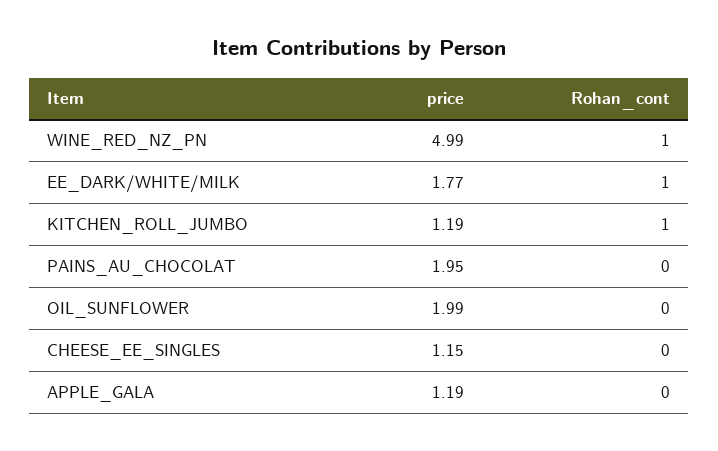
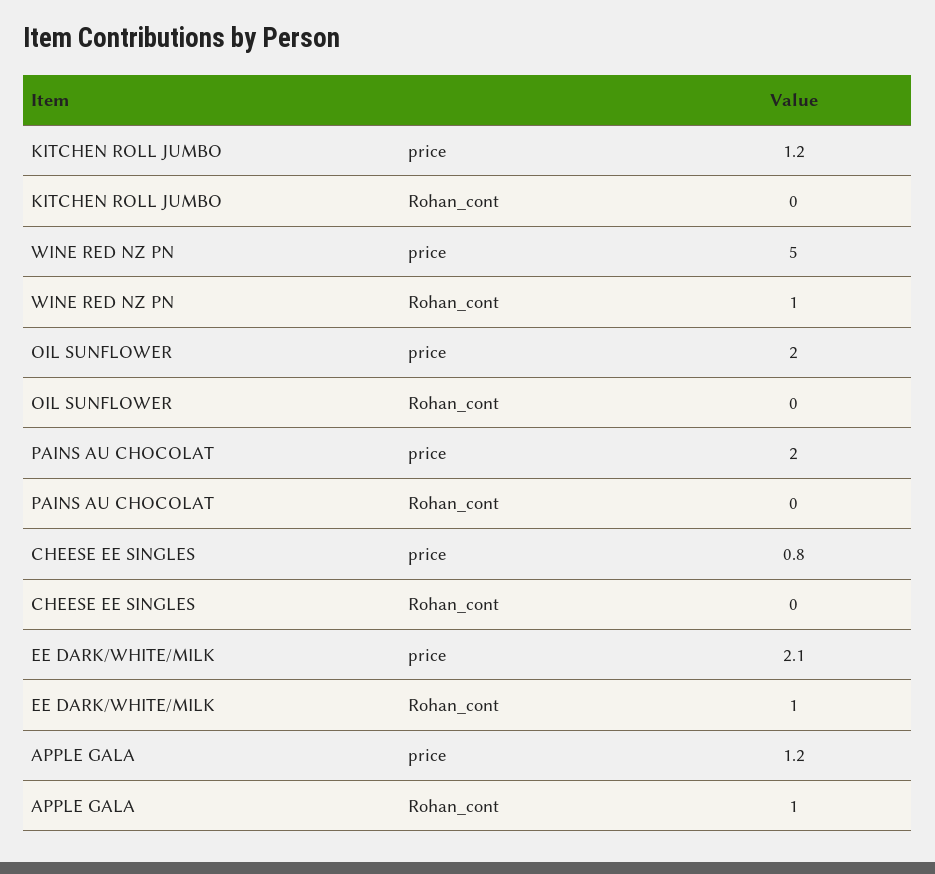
  {
    "price": {
      "WINE_RED_NZ_PN": 4.99,
-     "EE_DARK/WHITE/MILK": 1.77,
+     "EE_DARK/WHITE/MILK": 2.1,
      "KITCHEN_ROLL_JUMBO": 1.19,
      "PAINS_AU_CHOCOLAT": 1.95,
      "OIL_SUNFLOWER": 1.99,
-     "CHEESE_EE_SINGLES": 1.15,
+     "CHEESE_EE_SINGLES": 0.8,
      "APPLE_GALA": 1.19
    },
    "Rohan_cont": {
      "WINE_RED_NZ_PN": 1,
      "EE_DARK/WHITE/MILK": 1,
-     "KITCHEN_ROLL_JUMBO": 1,
+     "KITCHEN_ROLL_JUMBO": 0,
      "PAINS_AU_CHOCOLAT": 0,
      "OIL_SUNFLOWER": 0,
      "CHEESE_EE_SINGLES": 0,
-     "APPLE_GALA": 0
+     "APPLE_GALA": 1
    }
  }

